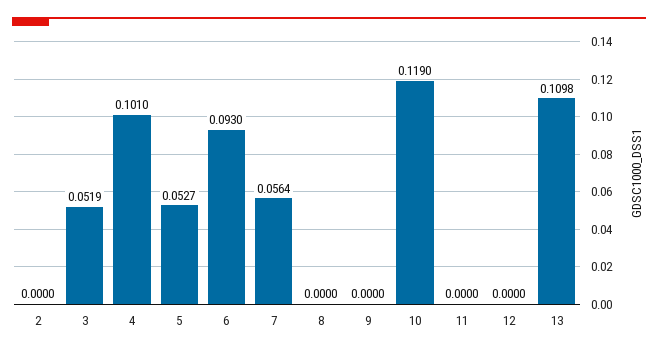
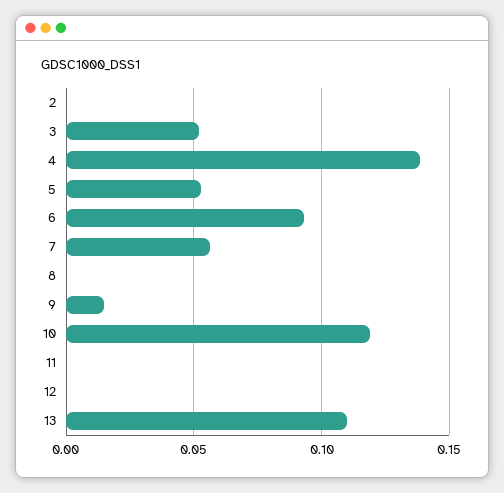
  {
    "2": 0,
    "3": 0.0519,
-   "4": 0.101,
+   "4": 0.14,
    "5": 0.0527,
    "6": 0.093,
    "7": 0.0564,
    "8": 0,
-   "9": 0,
+   "9": 0.015,
    "10": 0.119,
    "11": 0,
    "12": 0,
    "13": 0.1098
  }

